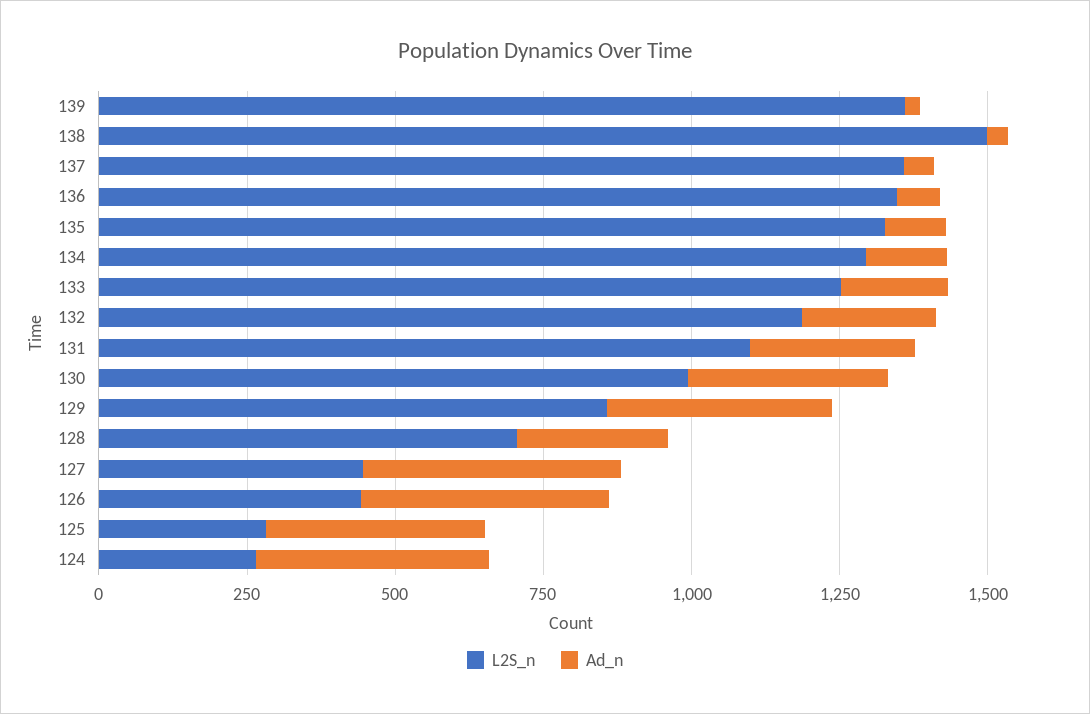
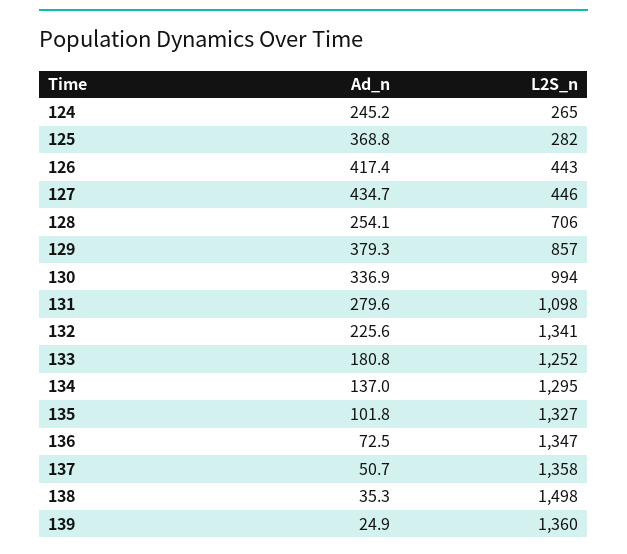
  {
    "L2S_n": {
      "139": 1360,
      "138": 1498,
      "137": 1358,
      "136": 1347,
      "135": 1327,
      "134": 1295,
      "133": 1252,
-     "132": 1200,
+     "132": 1341,
      "131": 1098,
      "130": 994,
      "129": 857,
      "128": 706,
      "127": 446,
      "126": 443,
      "125": 282,
      "124": 265
    },
    "Ad_n": {
      "139": 24.9,
      "138": 35.3,
      "137": 50.7,
      "136": 72.5,
      "135": 101.8,
      "134": 137,
      "133": 180.8,
      "132": 225.6,
      "131": 279.6,
      "130": 336.9,
      "129": 379.3,
      "128": 254.1,
      "127": 434.7,
      "126": 417.4,
      "125": 368.8,
-     "124": 400
+     "124": 245.2
    }
  }

